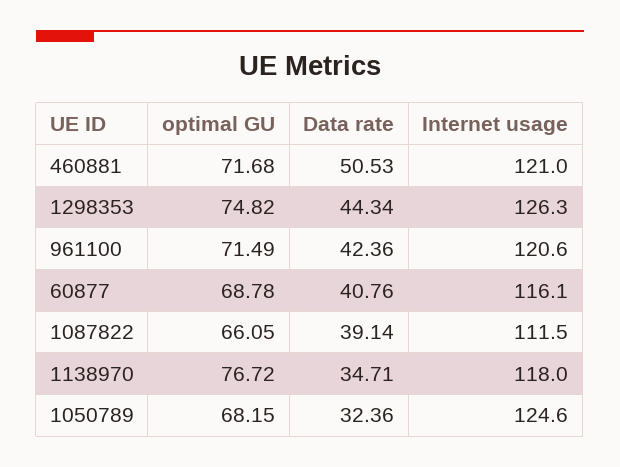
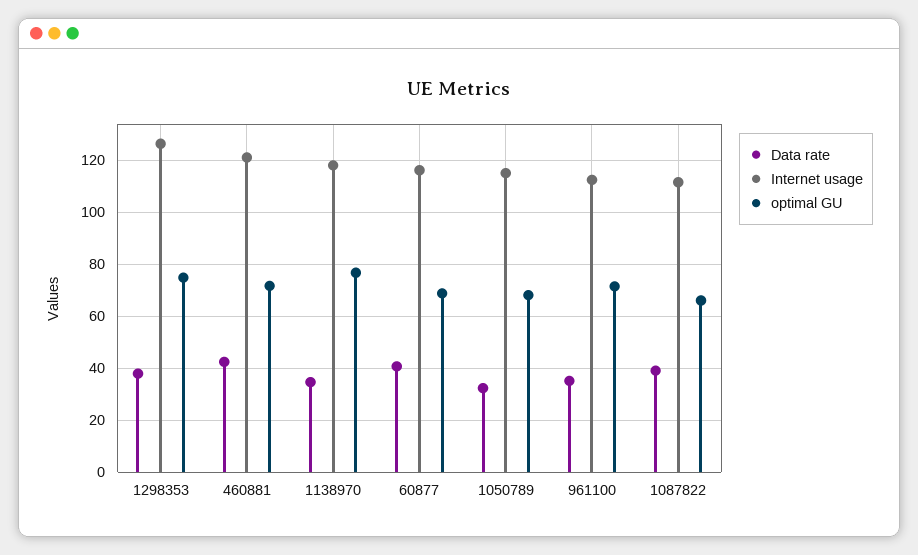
  {
    "optimal GU": {
      "460881": 71.68,
      "1298353": 74.82,
      "961100": 71.49,
      "60877": 68.78,
      "1087822": 66.05,
      "1138970": 76.72,
      "1050789": 68.15
    },
    "Data rate": {
-     "460881": 50.53,
+     "460881": 42.5,
-     "1298353": 44.34,
+     "1298353": 37.5,
-     "961100": 42.36,
+     "961100": 35,
      "60877": 40.76,
      "1087822": 39.14,
      "1138970": 34.71,
      "1050789": 32.36
    },
    "Internet usage": {
      "460881": 121,
      "1298353": 126.3,
-     "961100": 120.6,
+     "961100": 112.5,
      "60877": 116.1,
      "1087822": 111.5,
      "1138970": 118,
-     "1050789": 124.6
+     "1050789": 115
    }
  }

